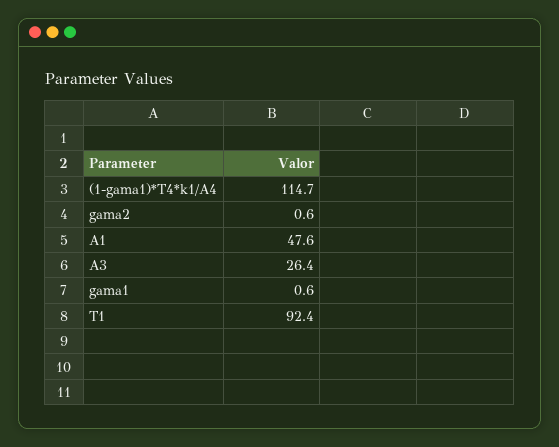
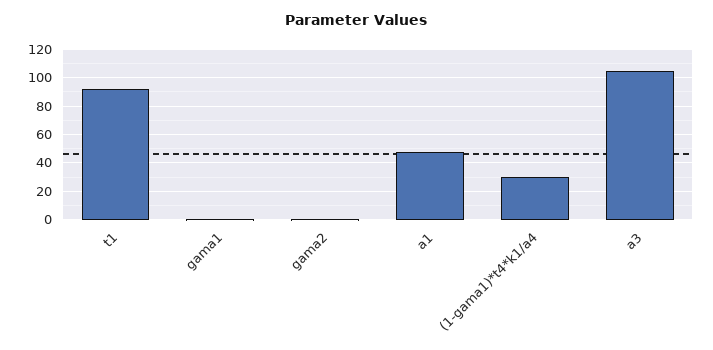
  {
-   "(1-gama1)*T4*k1/A4": 114.7,
+   "(1-gama1)*T4*k1/A4": 30,
    "gama2": 0.6,
    "A1": 47.6,
-   "A3": 26.4,
+   "A3": 105,
    "gama1": 0.6,
    "T1": 92.4
  }

